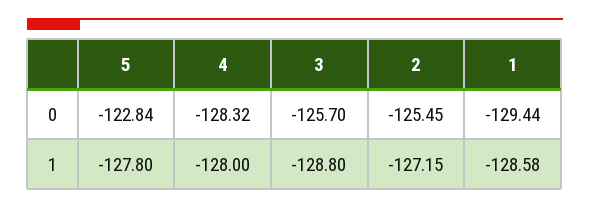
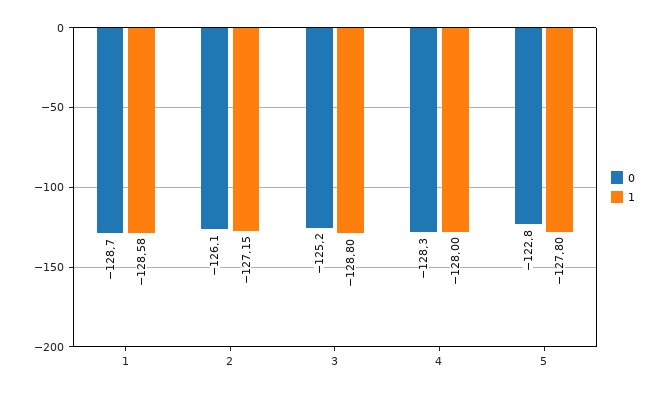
  {
    "0": {
      "5": -122.84,
      "4": -128.32,
-     "3": -125.7,
+     "3": -125.2,
-     "2": -125.45,
+     "2": -126.1,
-     "1": -129.44
+     "1": -128.7
    },
    "1": {
      "5": -127.8,
      "4": -128,
      "3": -128.8,
      "2": -127.15,
      "1": -128.58
    }
  }

